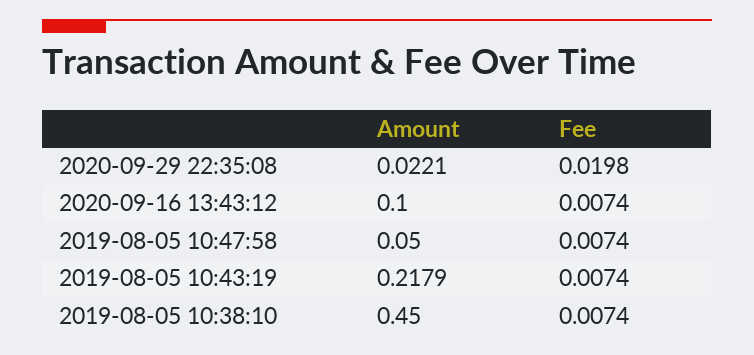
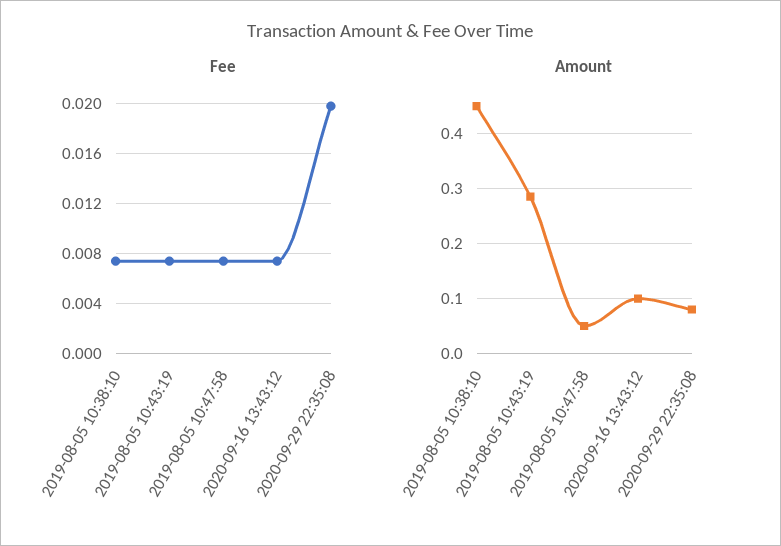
  {
    "Amount": {
-     "2020-09-29 22:35:08": 0.0221,
+     "2020-09-29 22:35:08": 0.08,
      "2020-09-16 13:43:12": 0.1,
      "2019-08-05 10:47:58": 0.05,
-     "2019-08-05 10:43:19": 0.2179,
+     "2019-08-05 10:43:19": 0.28,
      "2019-08-05 10:38:10": 0.45
    },
    "Fee": {
      "2020-09-29 22:35:08": 0.0198,
      "2020-09-16 13:43:12": 0.0074,
      "2019-08-05 10:47:58": 0.0074,
      "2019-08-05 10:43:19": 0.0074,
      "2019-08-05 10:38:10": 0.0074
    }
  }

